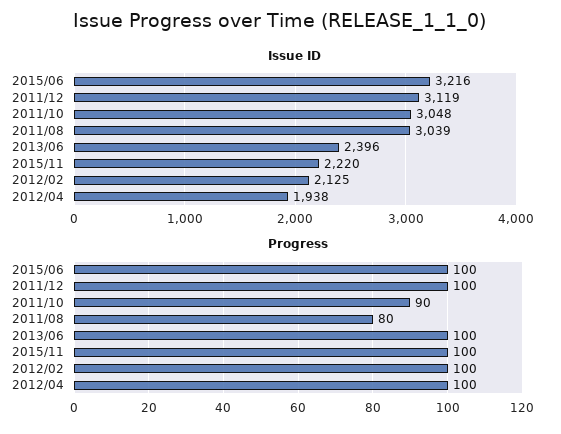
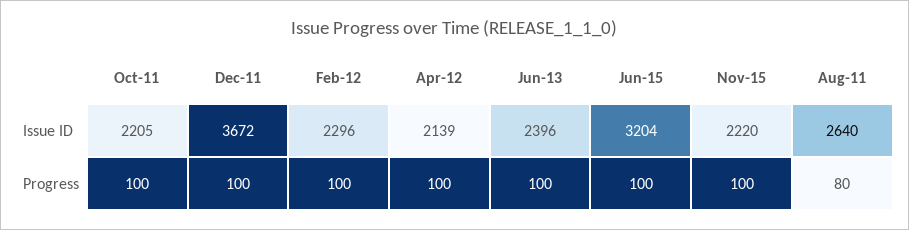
  {
    "Issue ID": {
-     "2015/06": 3216,
+     "2015/06": 3204,
-     "2011/12": 3119,
+     "2011/12": 3672,
-     "2011/10": 3048,
+     "2011/10": 2205,
-     "2011/08": 3039,
+     "2011/08": 2640,
      "2013/06": 2396,
      "2015/11": 2220,
-     "2012/02": 2125,
+     "2012/02": 2296,
-     "2012/04": 1938
+     "2012/04": 2139
    },
    "Progress": {
      "2015/06": 100,
      "2011/12": 100,
-     "2011/10": 90,
+     "2011/10": 100,
      "2011/08": 80,
      "2013/06": 100,
      "2015/11": 100,
      "2012/02": 100,
      "2012/04": 100
    }
  }

